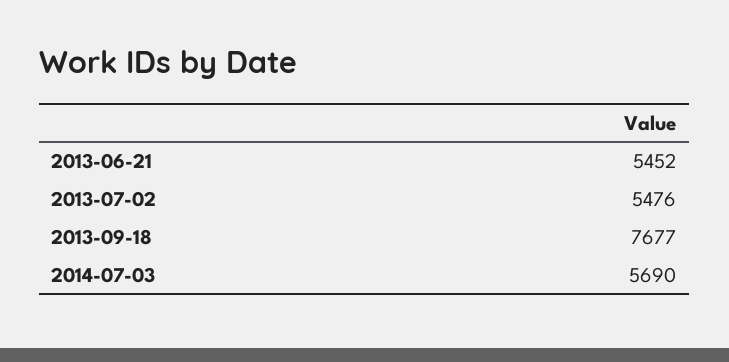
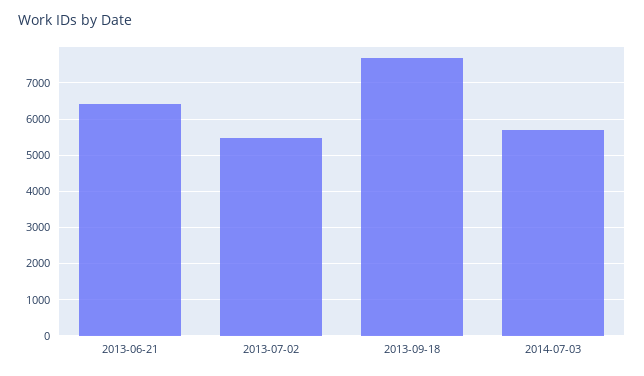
  {
-   "2013-06-21": 5452,
+   "2013-06-21": 6400,
    "2013-07-02": 5476,
    "2013-09-18": 7677,
    "2014-07-03": 5690
  }

